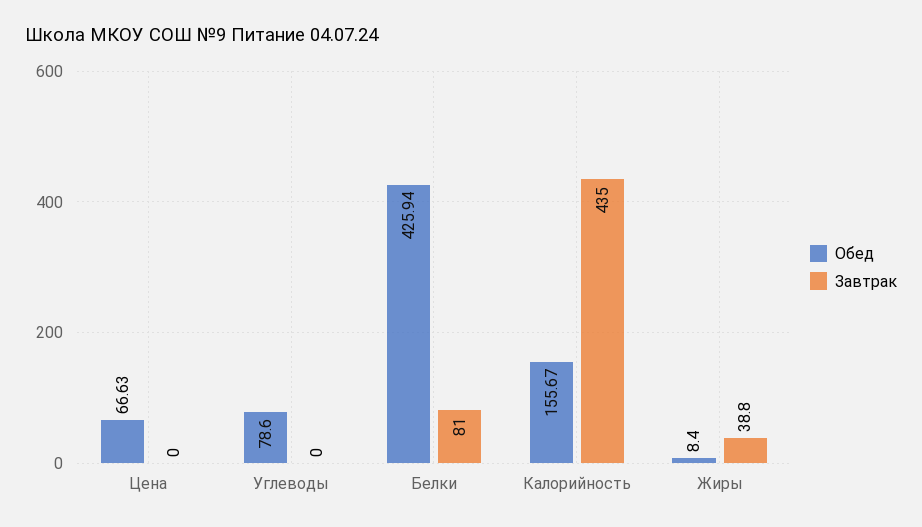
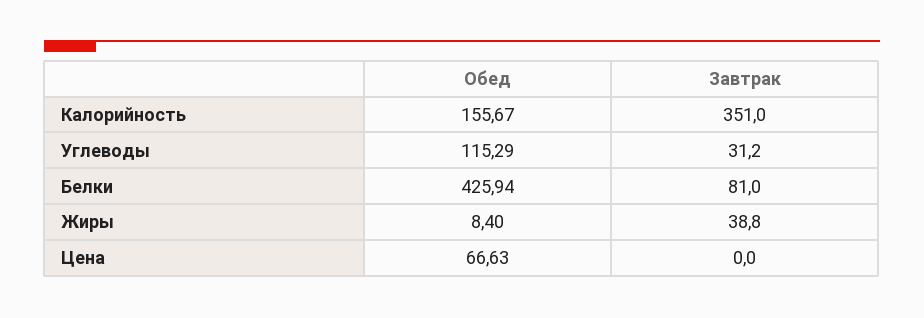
  {
    "Обед": {
      "Цена": 66.63,
-     "Углеводы": 78.6,
+     "Углеводы": 115.29,
      "Белки": 425.94,
      "Калорийность": 155.67,
      "Жиры": 8.4
    },
    "Завтрак": {
      "Цена": 0,
-     "Углеводы": 0,
+     "Углеводы": 31.2,
      "Белки": 81,
-     "Калорийность": 435,
+     "Калорийность": 351,
      "Жиры": 38.8
    }
  }

